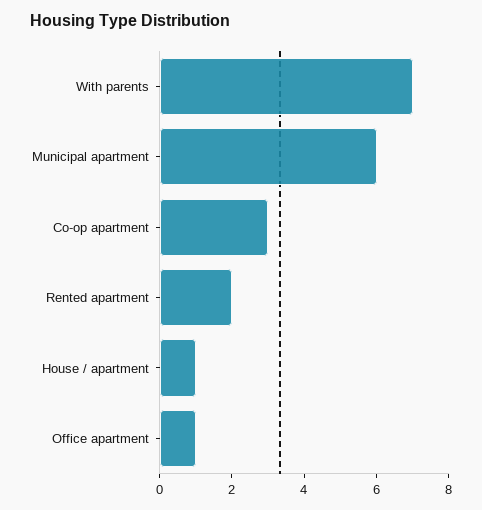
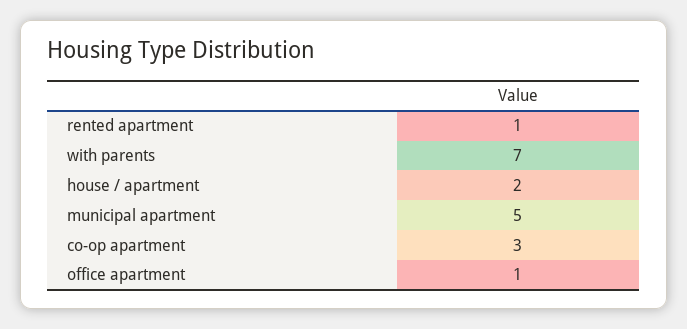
  {
    "With parents": 7,
-   "Municipal apartment": 6,
+   "Municipal apartment": 5,
    "Co-op apartment": 3,
-   "Rented apartment": 2,
+   "Rented apartment": 1,
-   "House / apartment": 1,
+   "House / apartment": 2,
    "Office apartment": 1
  }

